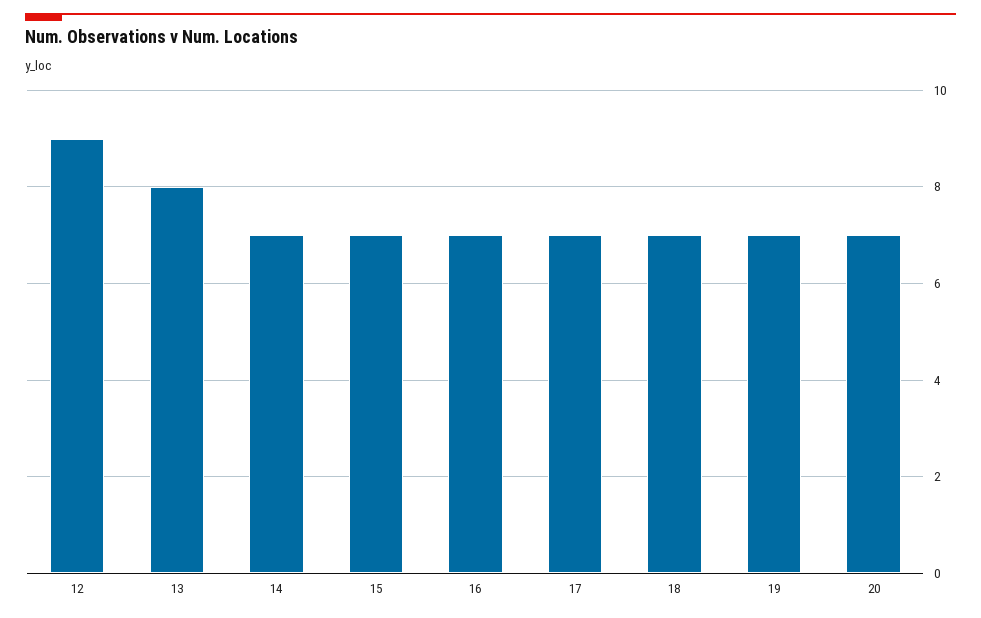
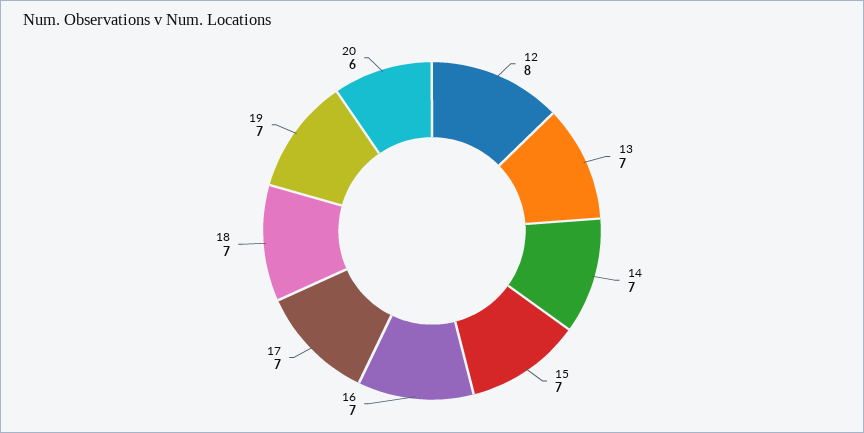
  {
-   "12": 9,
+   "12": 8,
-   "13": 8,
+   "13": 7,
    "14": 7,
    "15": 7,
    "16": 7,
    "17": 7,
    "18": 7,
    "19": 7,
-   "20": 7
+   "20": 6
  }

